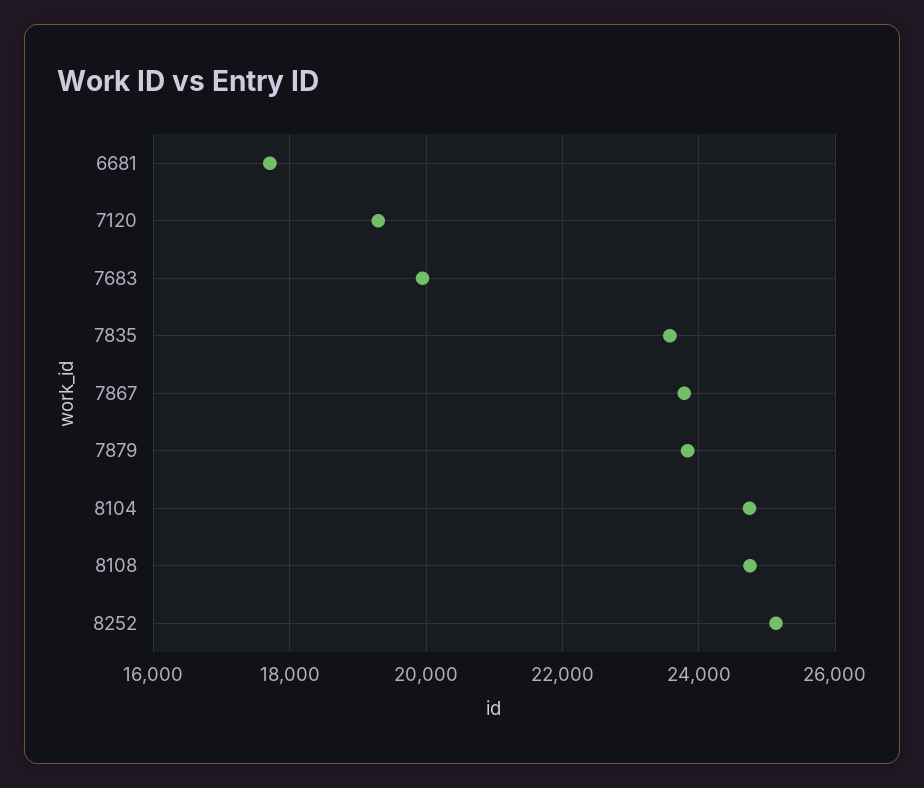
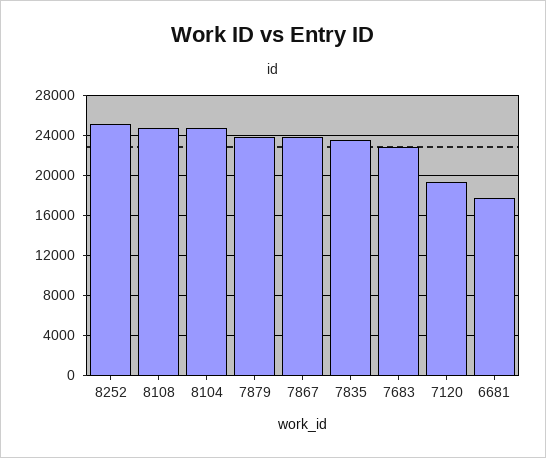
  {
    "6681": 17800,
    "7120": 19200,
-   "7683": 20000,
+   "7683": 23000,
    "7835": 23600,
    "7867": 23800,
    "7879": 23800,
    "8104": 24800,
    "8108": 24800,
    "8252": 25200
  }

